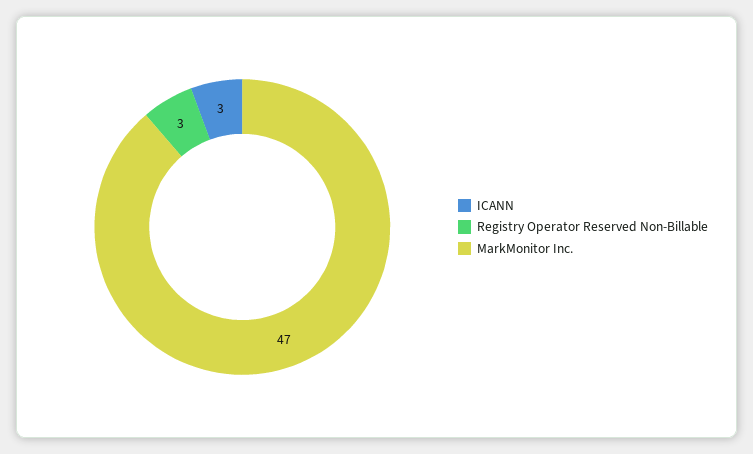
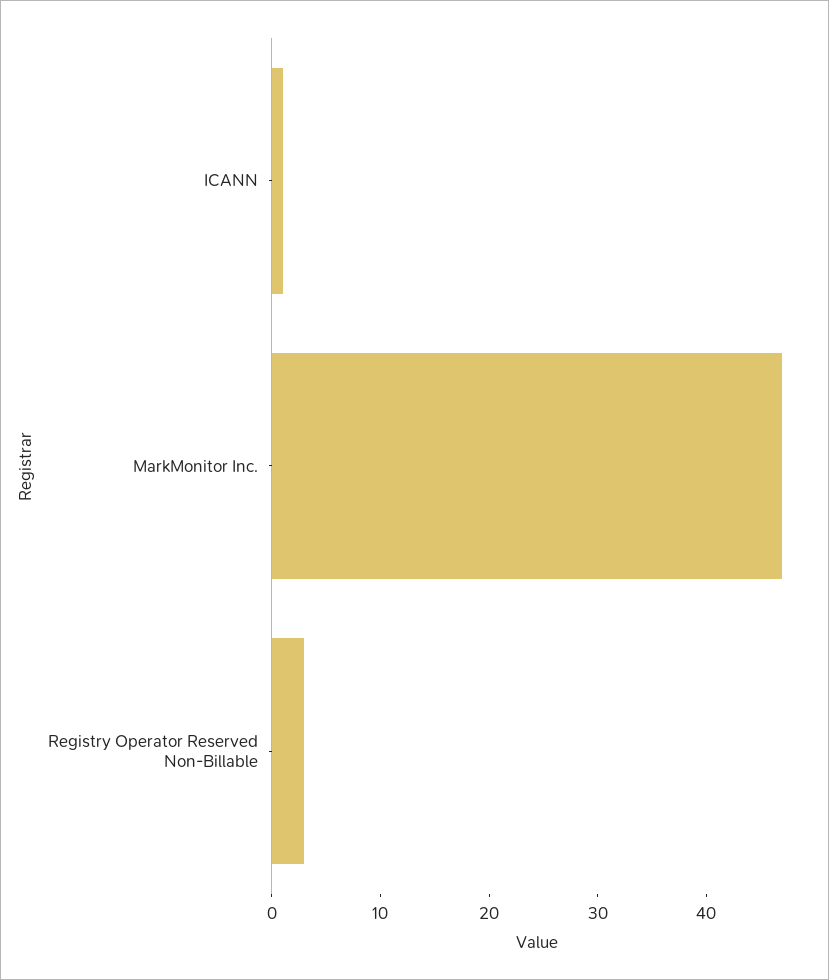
  {
-   "ICANN": 3,
+   "ICANN": 1,
    "Registry Operator Reserved Non-Billable": 3,
    "MarkMonitor Inc.": 47
  }

